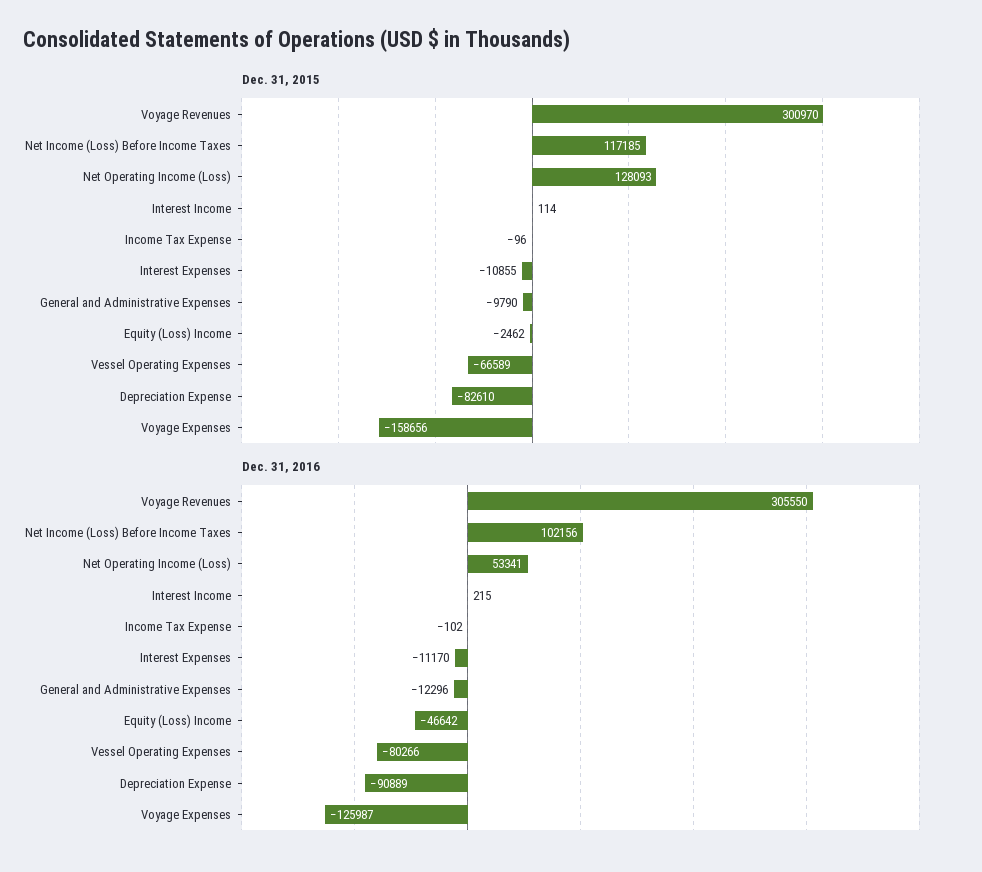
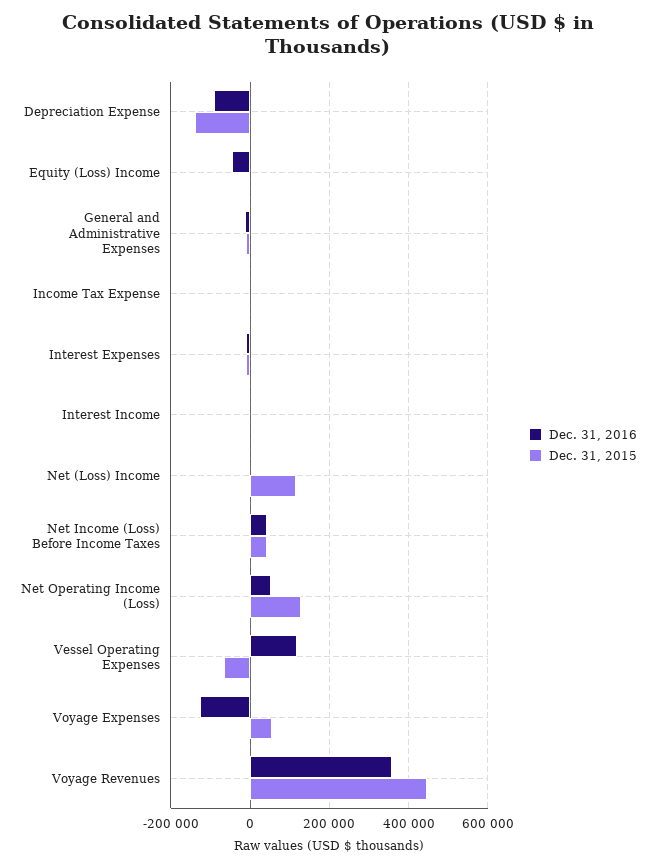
  {
    "Dec. 31, 2015": {
-     "Voyage Revenues": 300970,
+     "Voyage Revenues": 440000,
-     "Net Income (Loss) Before Income Taxes": 117185,
+     "Net Income (Loss) Before Income Taxes": 40000,
      "Net Operating Income (Loss)": 128093,
      "Interest Income": 114,
      "Income Tax Expense": -96,
      "Interest Expenses": -10855,
      "General and Administrative Expenses": -9790,
      "Equity (Loss) Income": -2462,
      "Vessel Operating Expenses": -66589,
-     "Depreciation Expense": -82610,
+     "Depreciation Expense": -140000,
-     "Voyage Expenses": -158656
+     "Voyage Expenses": 60000,
+     "Net (Loss) Income": 120000
    },
    "Dec. 31, 2016": {
-     "Voyage Revenues": 305550,
+     "Voyage Revenues": 360000,
-     "Net Income (Loss) Before Income Taxes": 102156,
+     "Net Income (Loss) Before Income Taxes": 40000,
      "Net Operating Income (Loss)": 53341,
      "Interest Income": 215,
      "Income Tax Expense": -102,
      "Interest Expenses": -11170,
      "General and Administrative Expenses": -12296,
      "Equity (Loss) Income": -46642,
-     "Vessel Operating Expenses": -80266,
+     "Vessel Operating Expenses": 120000,
      "Depreciation Expense": -90889,
-     "Voyage Expenses": -125987
+     "Voyage Expenses": -125987,
+     "Net (Loss) Income": 0
    }
  }

